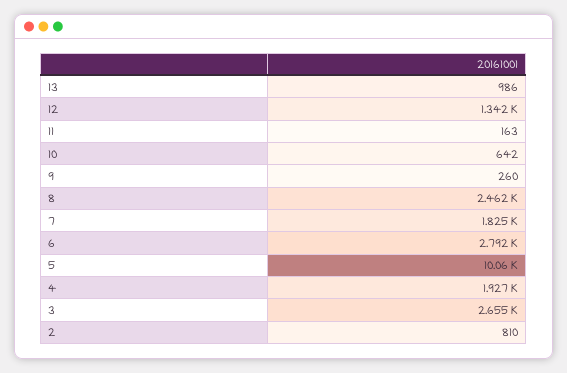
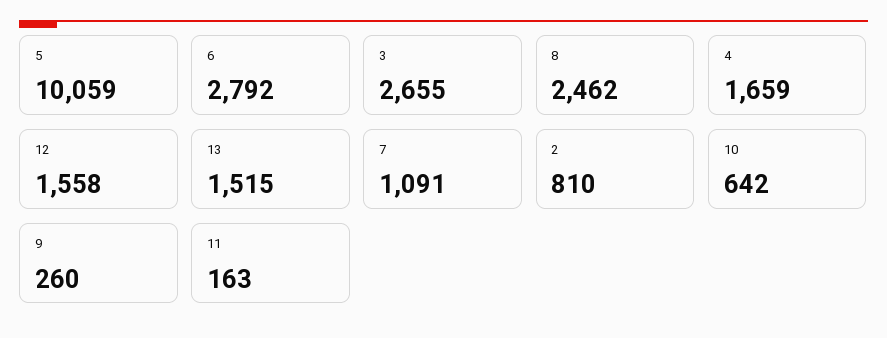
  {
-   "13": 986,
+   "13": 1515,
-   "12": 1342,
+   "12": 1558,
    "11": 163,
    "10": 642,
    "9": 260,
    "8": 2462,
-   "7": 1825,
+   "7": 1091,
    "6": 2792,
    "5": 10059,
-   "4": 1927,
+   "4": 1659,
    "3": 2655,
    "2": 810
  }

